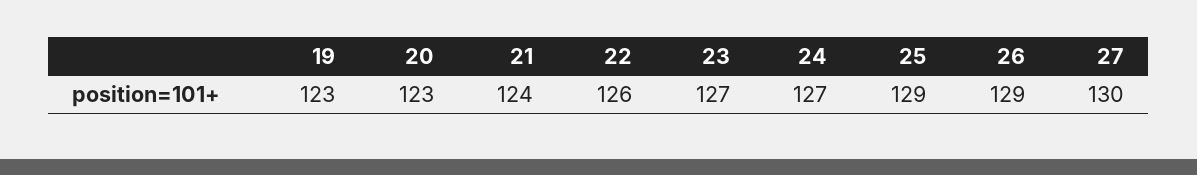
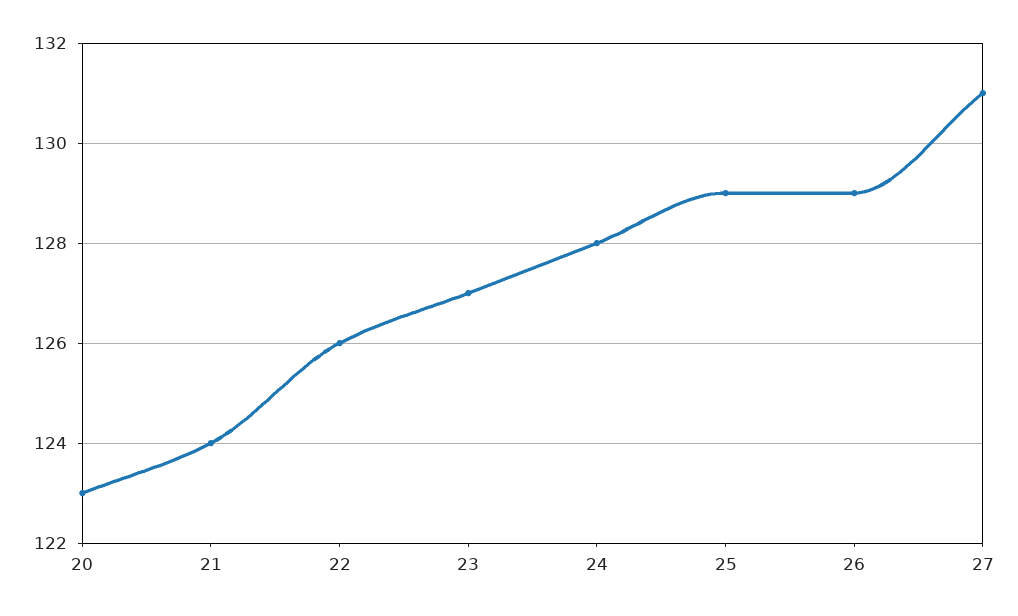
  {
-   "19": 123,
    "20": 123,
    "21": 124,
    "22": 126,
    "23": 127,
-   "24": 127,
+   "24": 128,
    "25": 129,
    "26": 129,
-   "27": 130
+   "27": 131
  }

